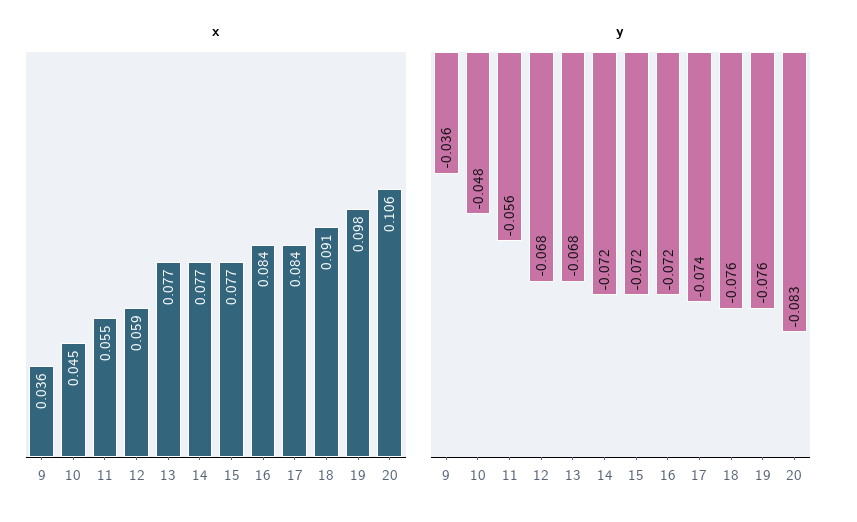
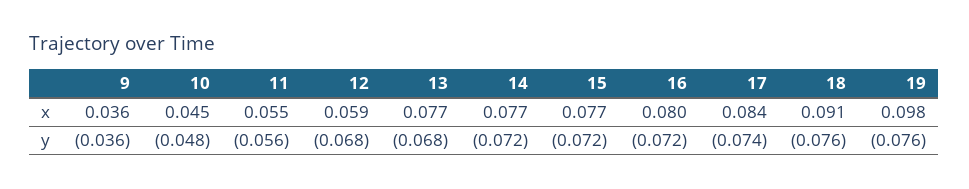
  {
    "x": {
      "9": 0.036,
      "10": 0.045,
      "11": 0.055,
      "12": 0.059,
      "13": 0.077,
      "14": 0.077,
      "15": 0.077,
-     "16": 0.084,
+     "16": 0.08,
      "17": 0.084,
      "18": 0.091,
-     "19": 0.098,
+     "19": 0.098
-     "20": 0.106
    },
    "y": {
      "9": -0.036,
      "10": -0.048,
      "11": -0.056,
      "12": -0.068,
      "13": -0.068,
      "14": -0.072,
      "15": -0.072,
      "16": -0.072,
      "17": -0.074,
      "18": -0.076,
-     "19": -0.076,
+     "19": -0.076
-     "20": -0.083
    }
  }

